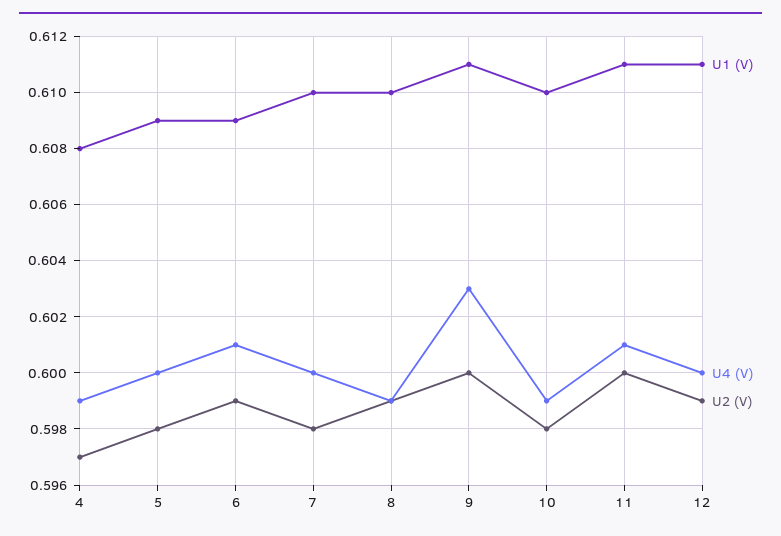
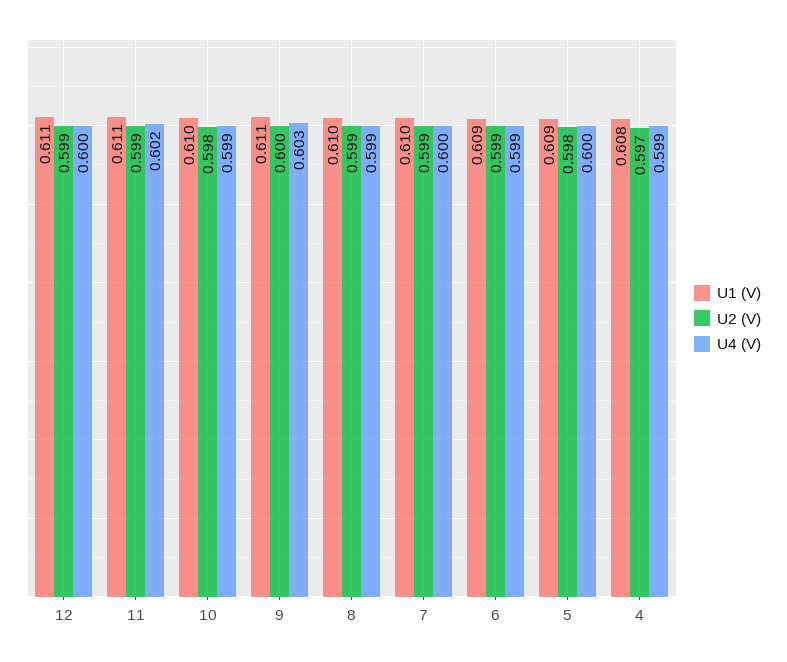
  {
    "U1 (V)": {
      "4": 0.608,
      "5": 0.609,
      "6": 0.609,
      "7": 0.61,
      "8": 0.61,
      "9": 0.611,
      "10": 0.61,
      "11": 0.611,
      "12": 0.611
    },
    "U4 (V)": {
      "4": 0.599,
      "5": 0.6,
-     "6": 0.601,
+     "6": 0.599,
      "7": 0.6,
      "8": 0.599,
      "9": 0.603,
      "10": 0.599,
-     "11": 0.601,
+     "11": 0.602,
      "12": 0.6
    },
    "U2 (V)": {
      "4": 0.597,
      "5": 0.598,
      "6": 0.599,
-     "7": 0.598,
+     "7": 0.599,
      "8": 0.599,
      "9": 0.6,
      "10": 0.598,
-     "11": 0.6,
+     "11": 0.599,
      "12": 0.599
    }
  }

